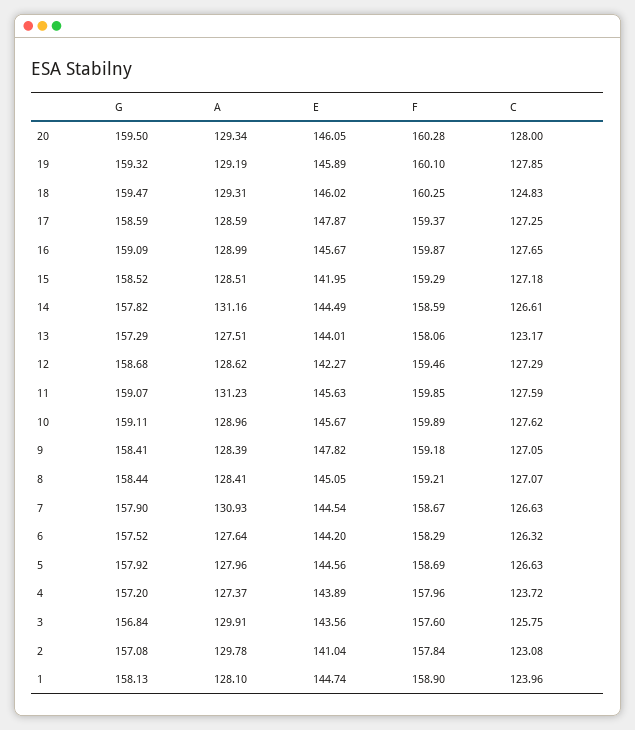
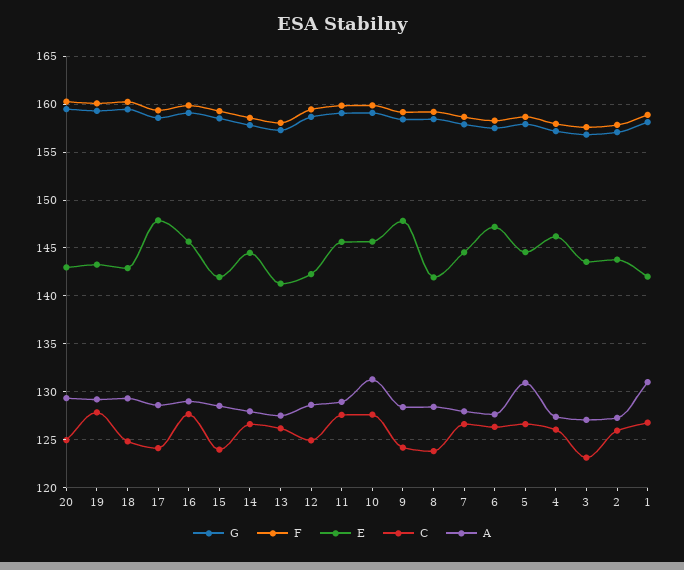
  {
    "G": {
      "20": 159.5,
      "19": 159.32,
      "18": 159.47,
      "17": 158.59,
      "16": 159.09,
      "15": 158.52,
      "14": 157.82,
      "13": 157.29,
      "12": 158.68,
      "11": 159.07,
      "10": 159.11,
      "9": 158.41,
      "8": 158.44,
      "7": 157.9,
      "6": 157.52,
      "5": 157.92,
      "4": 157.2,
      "3": 156.84,
      "2": 157.08,
      "1": 158.13
    },
    "A": {
      "20": 129.34,
      "19": 129.19,
      "18": 129.31,
      "17": 128.59,
      "16": 128.99,
      "15": 128.51,
-     "14": 131.16,
+     "14": 128,
      "13": 127.51,
      "12": 128.62,
-     "11": 131.23,
+     "11": 129,
-     "10": 128.96,
+     "10": 131,
      "9": 128.39,
      "8": 128.41,
-     "7": 130.93,
+     "7": 128,
      "6": 127.64,
-     "5": 127.96,
+     "5": 131,
      "4": 127.37,
-     "3": 129.91,
+     "3": 127,
-     "2": 129.78,
+     "2": 127,
-     "1": 128.1
+     "1": 131
    },
    "E": {
-     "20": 146.05,
+     "20": 143,
-     "19": 145.89,
+     "19": 143,
-     "18": 146.02,
+     "18": 143,
      "17": 147.87,
      "16": 145.67,
      "15": 141.95,
      "14": 144.49,
-     "13": 144.01,
+     "13": 141,
      "12": 142.27,
      "11": 145.63,
      "10": 145.67,
      "9": 147.82,
-     "8": 145.05,
+     "8": 142,
      "7": 144.54,
-     "6": 144.2,
+     "6": 147,
      "5": 144.56,
-     "4": 143.89,
+     "4": 146,
      "3": 143.56,
-     "2": 141.04,
+     "2": 144,
-     "1": 144.74
+     "1": 142
    },
    "F": {
      "20": 160.28,
      "19": 160.1,
      "18": 160.25,
      "17": 159.37,
      "16": 159.87,
      "15": 159.29,
      "14": 158.59,
      "13": 158.06,
      "12": 159.46,
      "11": 159.85,
      "10": 159.89,
      "9": 159.18,
      "8": 159.21,
      "7": 158.67,
      "6": 158.29,
      "5": 158.69,
      "4": 157.96,
      "3": 157.6,
      "2": 157.84,
      "1": 158.9
    },
    "C": {
-     "20": 128,
+     "20": 125,
      "19": 127.85,
      "18": 124.83,
-     "17": 127.25,
+     "17": 124,
      "16": 127.65,
-     "15": 127.18,
+     "15": 124,
      "14": 126.61,
-     "13": 123.17,
+     "13": 126,
-     "12": 127.29,
+     "12": 125,
      "11": 127.59,
      "10": 127.62,
-     "9": 127.05,
+     "9": 124,
-     "8": 127.07,
+     "8": 124,
      "7": 126.63,
      "6": 126.32,
      "5": 126.63,
-     "4": 123.72,
+     "4": 126,
-     "3": 125.75,
+     "3": 123,
-     "2": 123.08,
+     "2": 126,
-     "1": 123.96
+     "1": 127
    }
  }

